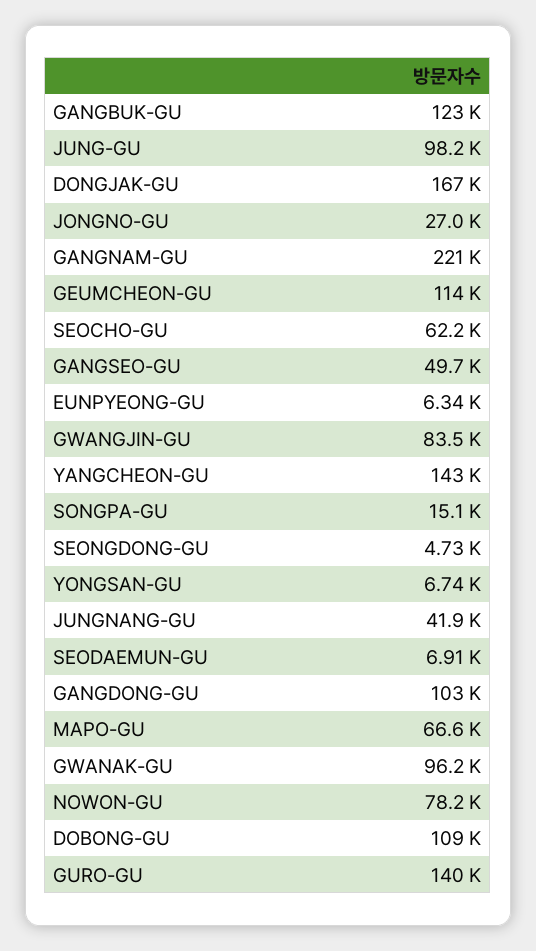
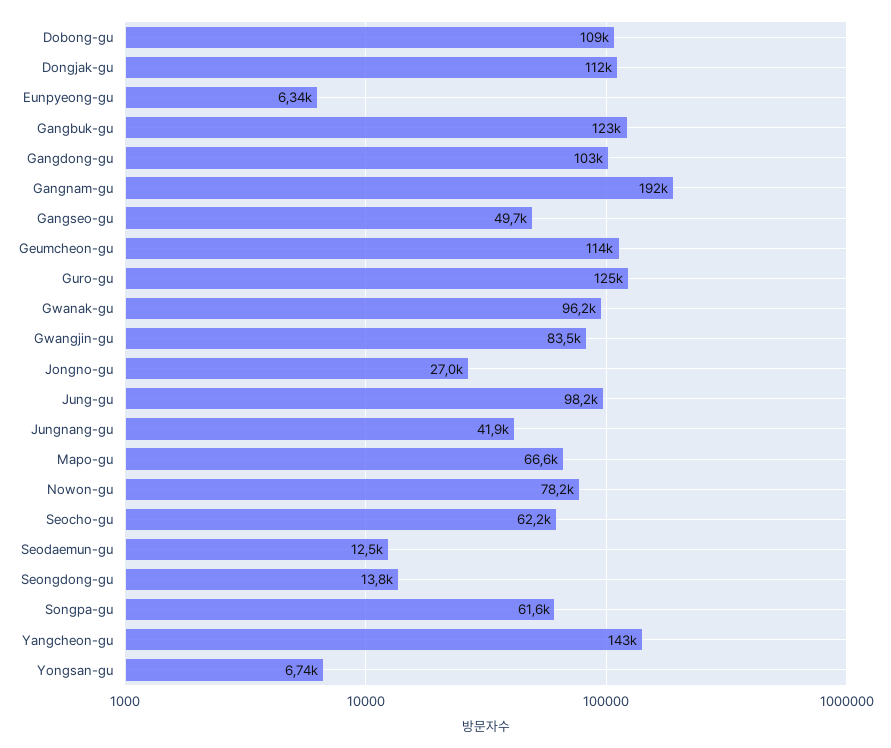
  {
    "GANGBUK-GU": 123000,
    "JUNG-GU": 98200,
-   "DONGJAK-GU": 167000,
+   "DONGJAK-GU": 112000,
    "JONGNO-GU": 27000,
-   "GANGNAM-GU": 221000,
+   "GANGNAM-GU": 192000,
    "GEUMCHEON-GU": 114000,
    "SEOCHO-GU": 62200,
    "GANGSEO-GU": 49700,
    "EUNPYEONG-GU": 6340,
    "GWANGJIN-GU": 83500,
    "YANGCHEON-GU": 143000,
-   "SONGPA-GU": 15100,
+   "SONGPA-GU": 61600,
-   "SEONGDONG-GU": 4730,
+   "SEONGDONG-GU": 13800,
    "YONGSAN-GU": 6740,
    "JUNGNANG-GU": 41900,
-   "SEODAEMUN-GU": 6910,
+   "SEODAEMUN-GU": 12500,
    "GANGDONG-GU": 103000,
    "MAPO-GU": 66600,
    "GWANAK-GU": 96200,
    "NOWON-GU": 78200,
    "DOBONG-GU": 109000,
-   "GURO-GU": 140000
+   "GURO-GU": 125000
  }

